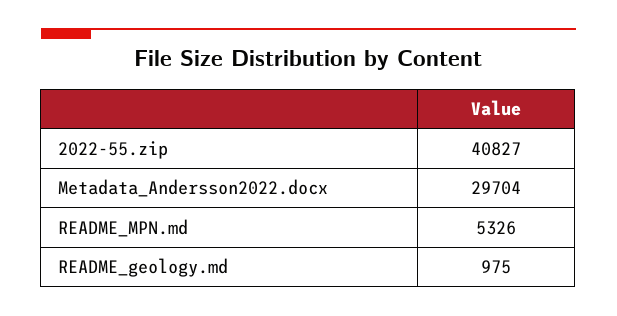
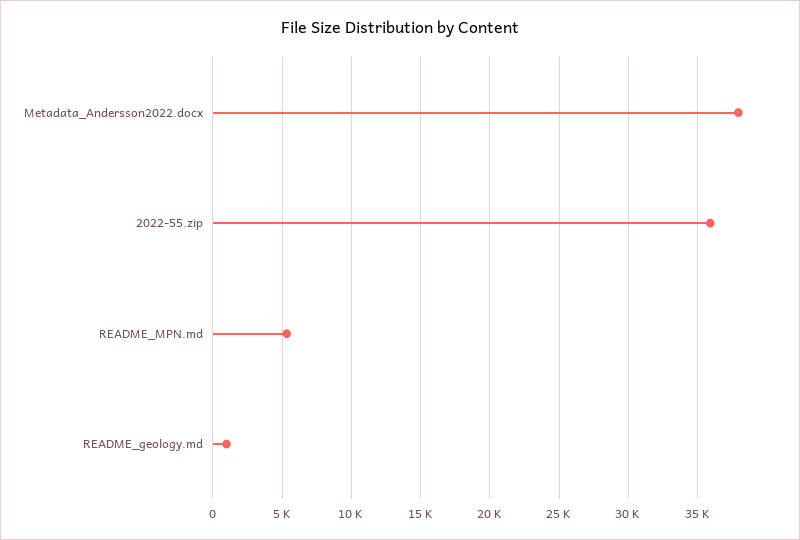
  {
-   "2022-55.zip": 40827,
+   "2022-55.zip": 36000,
-   "Metadata_Andersson2022.docx": 29704,
+   "Metadata_Andersson2022.docx": 38000,
    "README_MPN.md": 5326,
    "README_geology.md": 975
  }

